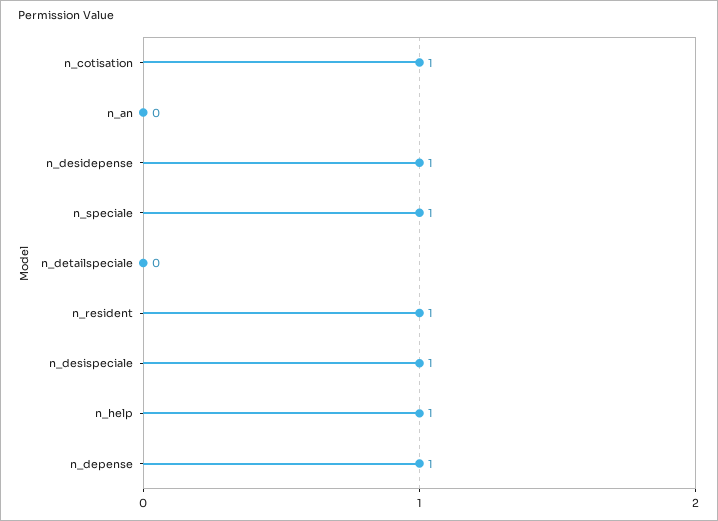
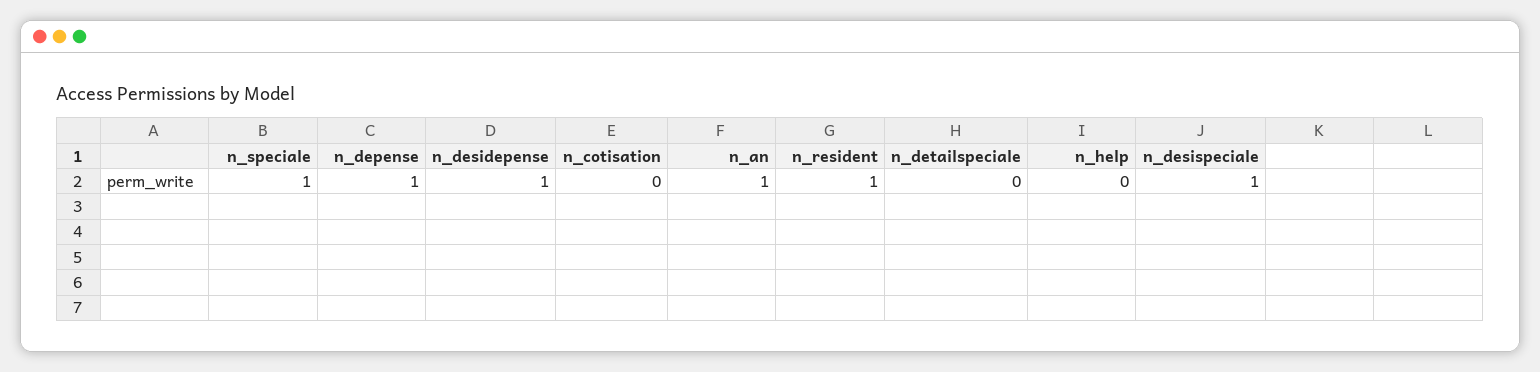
  {
-   "n_cotisation": 1,
+   "n_cotisation": 0,
-   "n_an": 0,
+   "n_an": 1,
    "n_desidepense": 1,
    "n_speciale": 1,
    "n_detailspeciale": 0,
    "n_resident": 1,
    "n_desispeciale": 1,
-   "n_help": 1,
+   "n_help": 0,
    "n_depense": 1
  }

